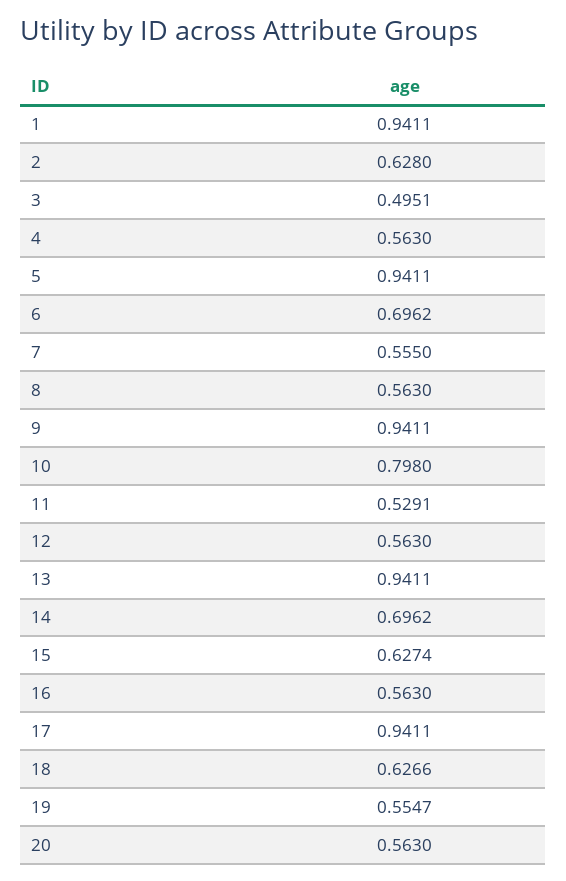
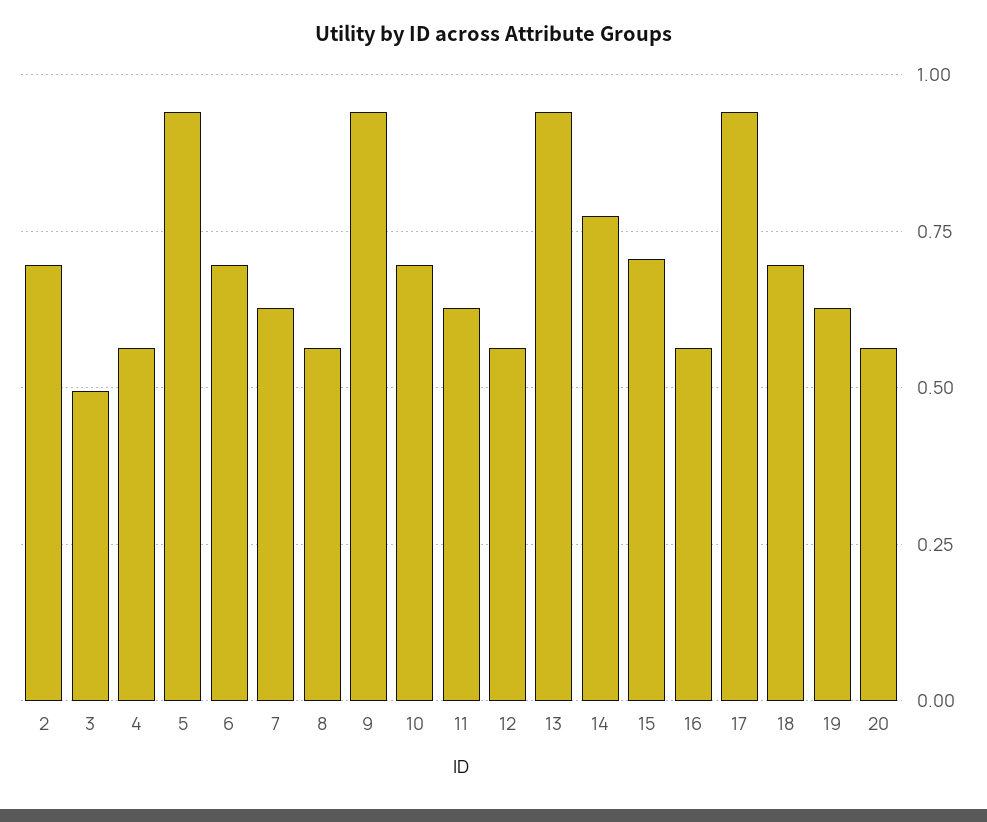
  {
-   "1": 0.9411,
-   "2": 0.628,
+   "2": 0.7,
    "3": 0.4951,
    "4": 0.563,
    "5": 0.9411,
    "6": 0.6962,
-   "7": 0.555,
+   "7": 0.625,
    "8": 0.563,
    "9": 0.9411,
-   "10": 0.798,
+   "10": 0.7,
-   "11": 0.5291,
+   "11": 0.625,
    "12": 0.563,
    "13": 0.9411,
-   "14": 0.6962,
+   "14": 0.775,
-   "15": 0.6274,
+   "15": 0.7,
    "16": 0.563,
    "17": 0.9411,
-   "18": 0.6266,
+   "18": 0.7,
-   "19": 0.5547,
+   "19": 0.625,
    "20": 0.563
  }

